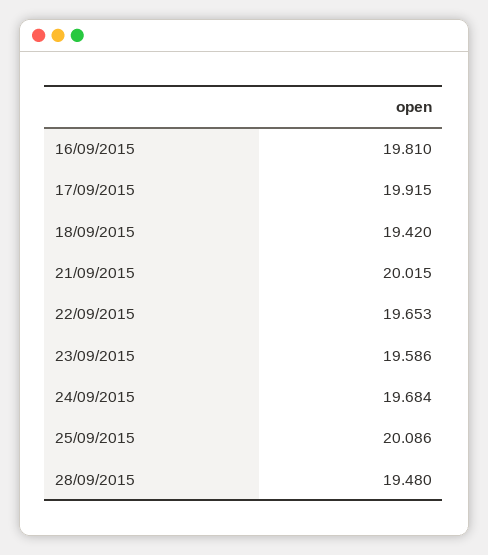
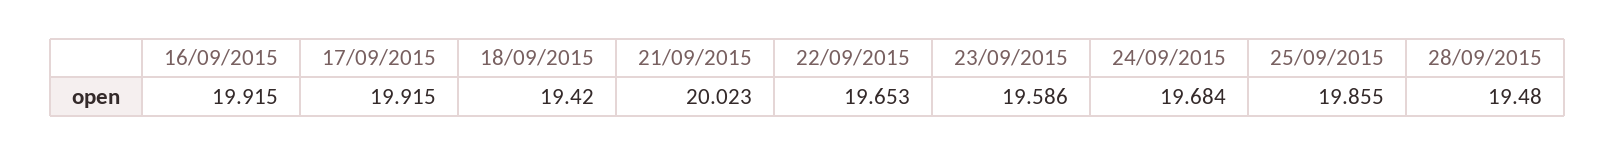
  {
-   "16/09/2015": 19.81,
+   "16/09/2015": 19.915,
    "17/09/2015": 19.915,
    "18/09/2015": 19.42,
-   "21/09/2015": 20.015,
+   "21/09/2015": 20.023,
    "22/09/2015": 19.653,
    "23/09/2015": 19.586,
    "24/09/2015": 19.684,
-   "25/09/2015": 20.086,
+   "25/09/2015": 19.855,
    "28/09/2015": 19.48
  }

